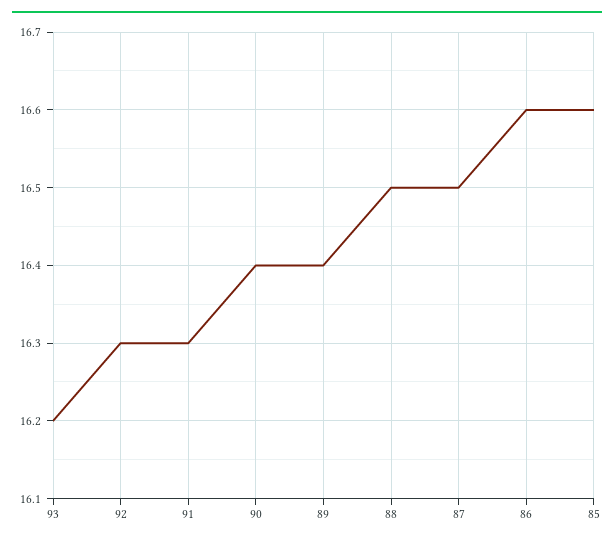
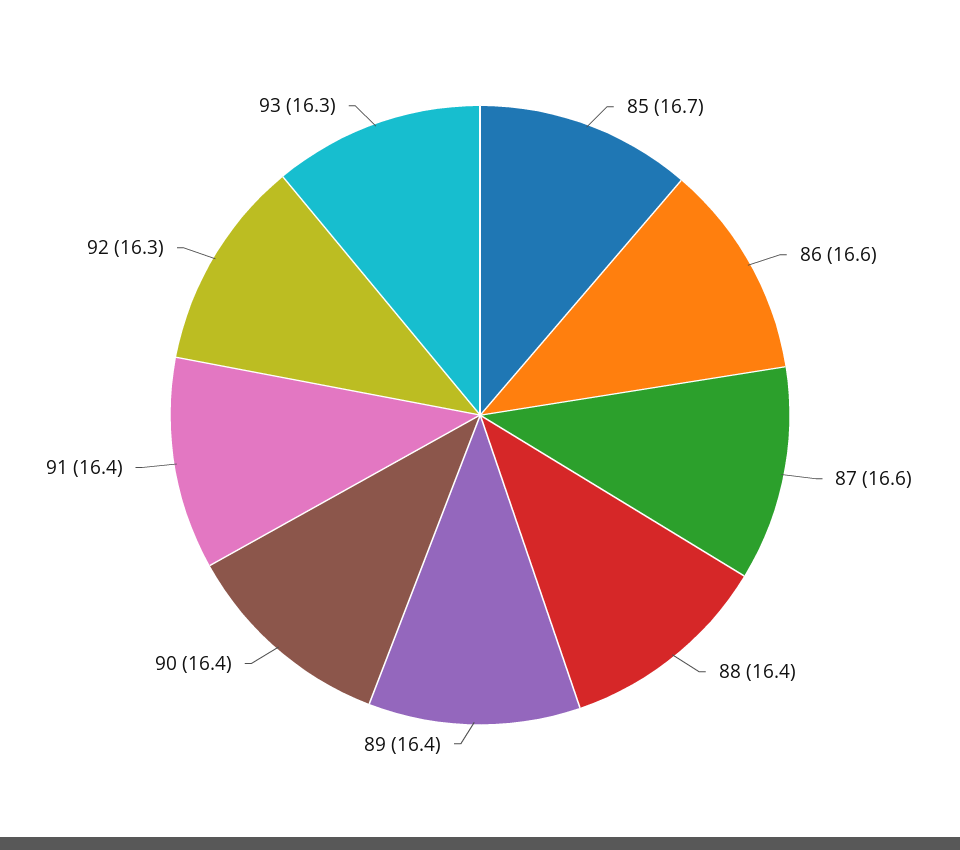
  {
-   "93": 16.2,
+   "93": 16.3,
    "92": 16.3,
-   "91": 16.3,
+   "91": 16.4,
    "90": 16.4,
    "89": 16.4,
-   "88": 16.5,
+   "88": 16.4,
-   "87": 16.5,
+   "87": 16.6,
    "86": 16.6,
-   "85": 16.6
+   "85": 16.7
  }

